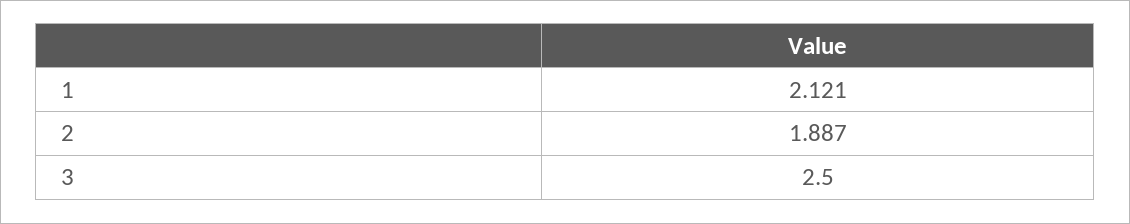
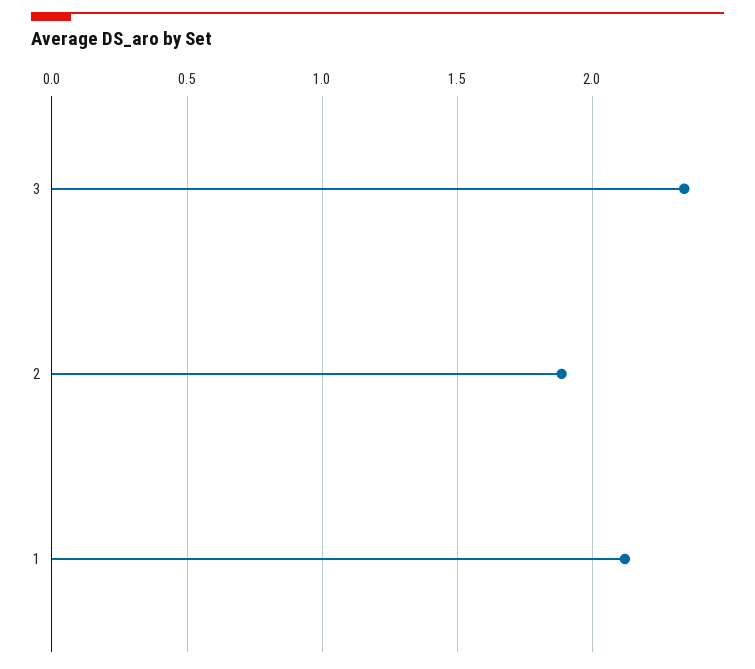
  {
    "1": 2.121,
    "2": 1.887,
-   "3": 2.5
+   "3": 2.35
  }

